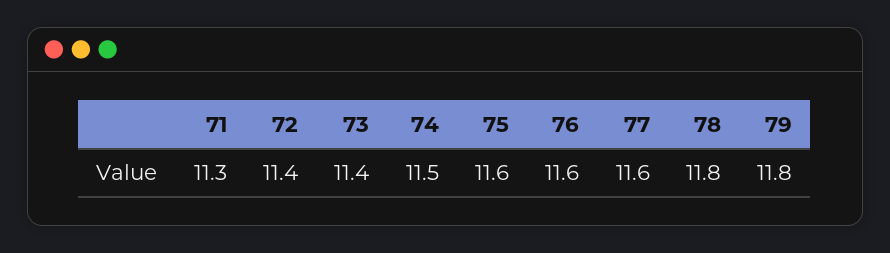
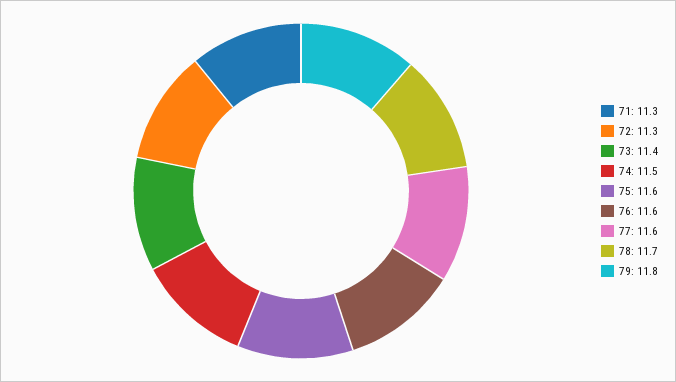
  {
    "71": 11.3,
-   "72": 11.4,
+   "72": 11.3,
    "73": 11.4,
    "74": 11.5,
    "75": 11.6,
    "76": 11.6,
    "77": 11.6,
-   "78": 11.8,
+   "78": 11.7,
    "79": 11.8
  }

